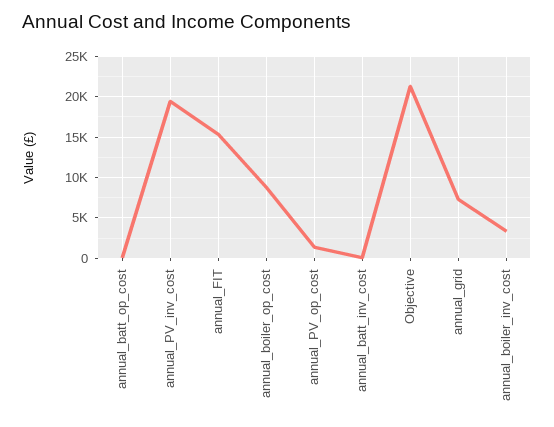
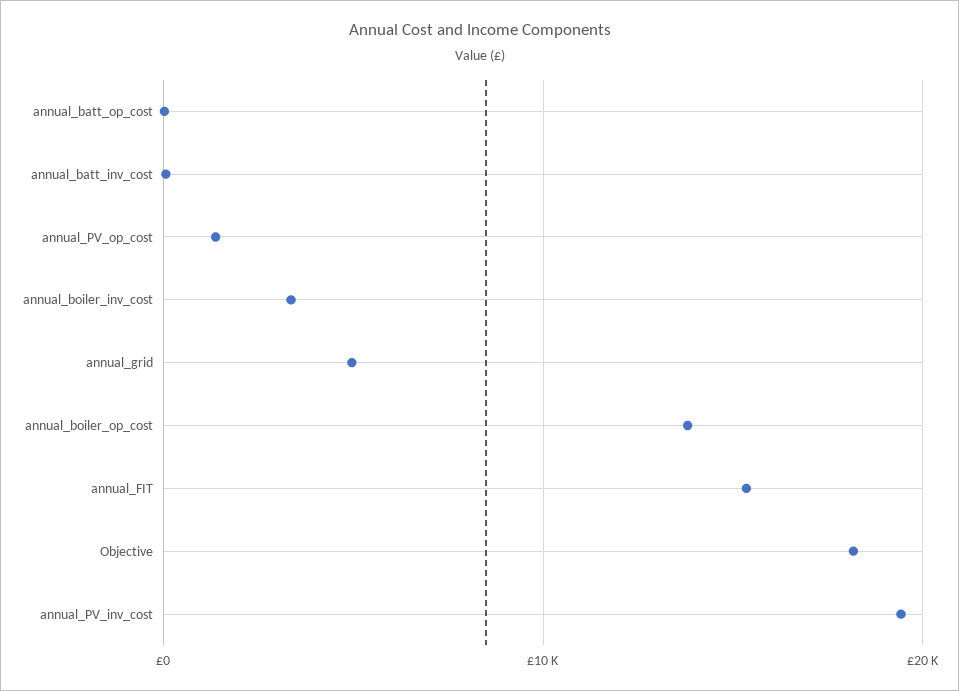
  {
    "annual_batt_op_cost": 0,
    "annual_PV_inv_cost": 19000,
    "annual_FIT": 15000,
-   "annual_boiler_op_cost": 9000,
+   "annual_boiler_op_cost": 14000,
    "annual_PV_op_cost": 1000,
    "annual_batt_inv_cost": 0,
-   "Objective": 21000,
+   "Objective": 18000,
-   "annual_grid": 7000,
+   "annual_grid": 5000,
    "annual_boiler_inv_cost": 3000
  }

